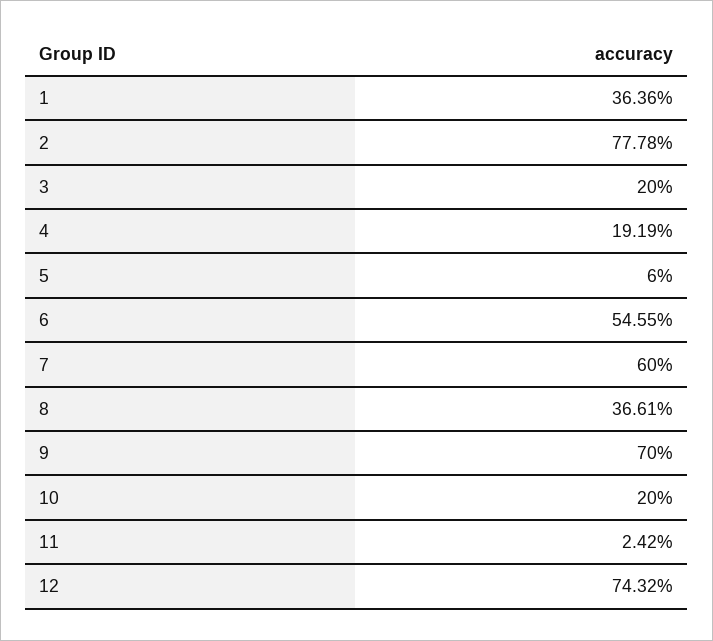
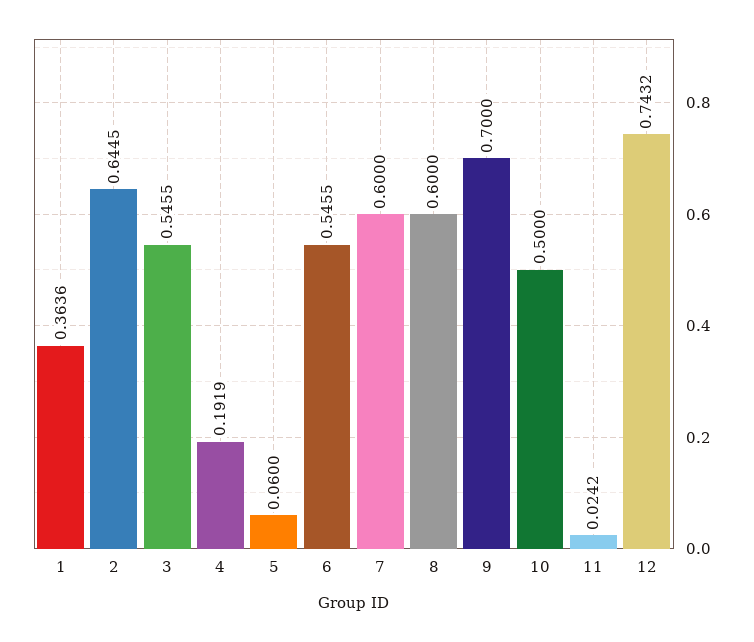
  {
    "1": 0.3636,
-   "2": 0.7778,
+   "2": 0.6445,
-   "3": 0.2,
+   "3": 0.5455,
    "4": 0.1919,
    "5": 0.06,
    "6": 0.5455,
    "7": 0.6,
-   "8": 0.3661,
+   "8": 0.6,
    "9": 0.7,
-   "10": 0.2,
+   "10": 0.5,
    "11": 0.0242,
    "12": 0.7432
  }

